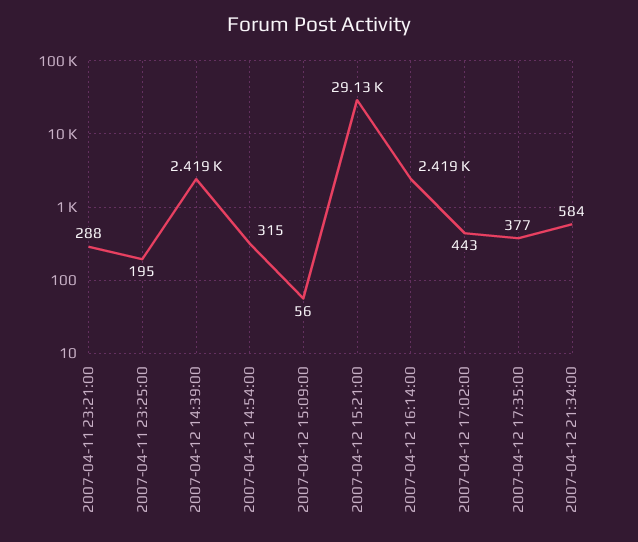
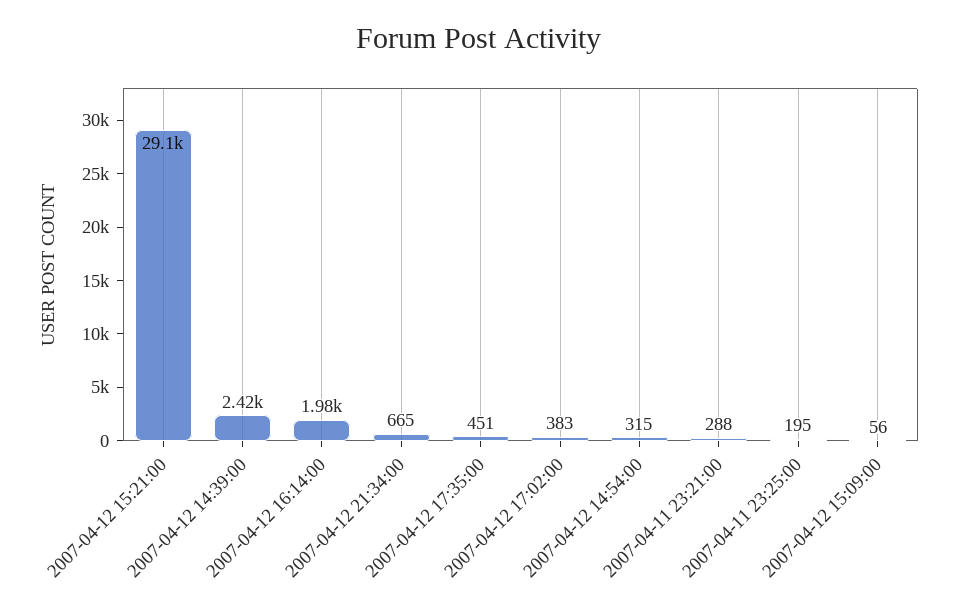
  {
    "2007-04-11 23:21:00": 288,
    "2007-04-11 23:25:00": 195,
    "2007-04-12 14:39:00": 2419,
    "2007-04-12 14:54:00": 315,
    "2007-04-12 15:09:00": 56,
    "2007-04-12 15:21:00": 29130,
-   "2007-04-12 16:14:00": 2419,
+   "2007-04-12 16:14:00": 1980,
-   "2007-04-12 17:02:00": 443,
+   "2007-04-12 17:02:00": 383,
-   "2007-04-12 17:35:00": 377,
+   "2007-04-12 17:35:00": 451,
-   "2007-04-12 21:34:00": 584
+   "2007-04-12 21:34:00": 665
  }

